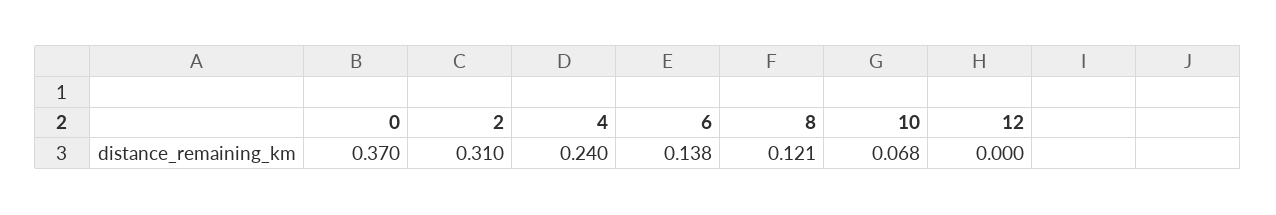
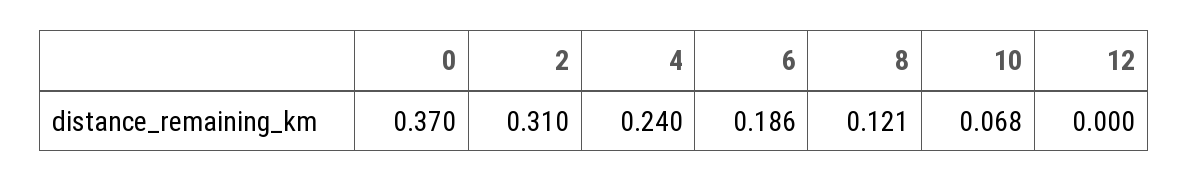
  {
    "0": 0.37,
    "2": 0.31,
    "4": 0.24,
-   "6": 0.138,
+   "6": 0.186,
    "8": 0.121,
    "10": 0.068,
    "12": 0
  }

